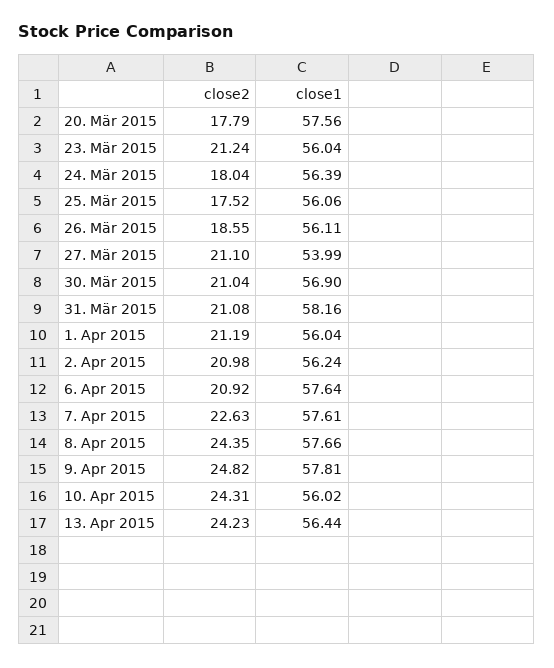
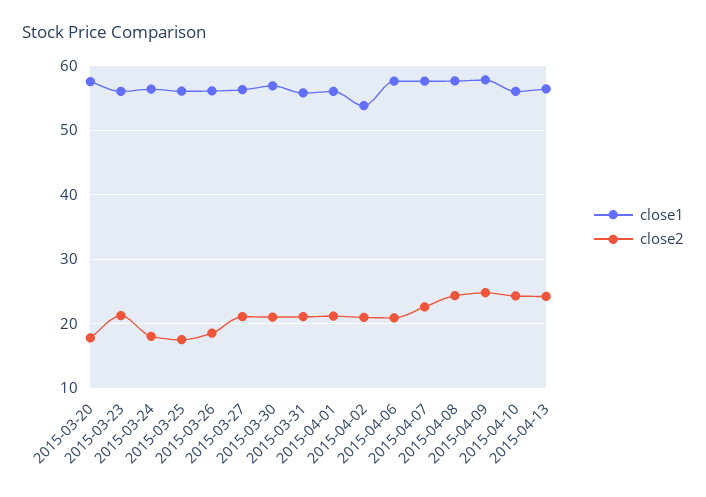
  {
    "close2": {
      "20. Mär 2015": 17.79,
      "23. Mär 2015": 21.24,
      "24. Mär 2015": 18.04,
      "25. Mär 2015": 17.52,
      "26. Mär 2015": 18.55,
      "27. Mär 2015": 21.1,
      "30. Mär 2015": 21.04,
      "31. Mär 2015": 21.08,
      "1. Apr 2015": 21.19,
      "2. Apr 2015": 20.98,
      "6. Apr 2015": 20.92,
      "7. Apr 2015": 22.63,
      "8. Apr 2015": 24.35,
      "9. Apr 2015": 24.82,
      "10. Apr 2015": 24.31,
      "13. Apr 2015": 24.23
    },
    "close1": {
      "20. Mär 2015": 57.56,
      "23. Mär 2015": 56.04,
      "24. Mär 2015": 56.39,
      "25. Mär 2015": 56.06,
      "26. Mär 2015": 56.11,
-     "27. Mär 2015": 53.99,
+     "27. Mär 2015": 56,
      "30. Mär 2015": 56.9,
-     "31. Mär 2015": 58.16,
+     "31. Mär 2015": 56,
      "1. Apr 2015": 56.04,
-     "2. Apr 2015": 56.24,
+     "2. Apr 2015": 54,
      "6. Apr 2015": 57.64,
      "7. Apr 2015": 57.61,
      "8. Apr 2015": 57.66,
      "9. Apr 2015": 57.81,
      "10. Apr 2015": 56.02,
      "13. Apr 2015": 56.44
    }
  }

